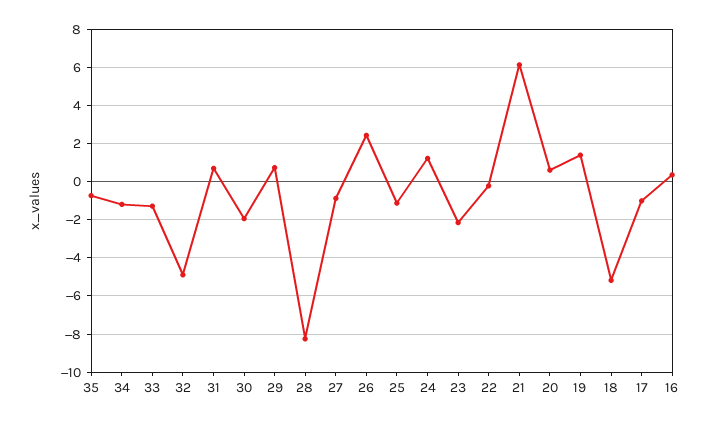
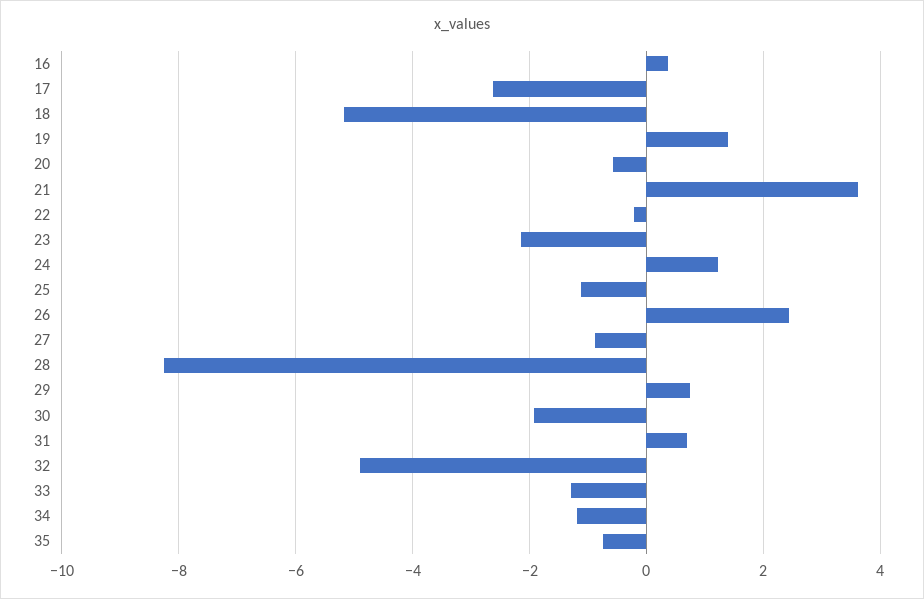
  {
    "35": -0.8,
    "34": -1.2,
    "33": -1.2,
    "32": -4.8,
    "31": 0.6,
    "30": -2,
    "29": 0.8,
    "28": -8.2,
    "27": -0.8,
    "26": 2.4,
    "25": -1.2,
    "24": 1.2,
    "23": -2.2,
    "22": -0.2,
-   "21": 6,
+   "21": 3.6,
-   "20": 0.5,
+   "20": -0.6,
    "19": 1.4,
    "18": -5.2,
-   "17": -1,
+   "17": -2.6,
    "16": 0.4
  }

